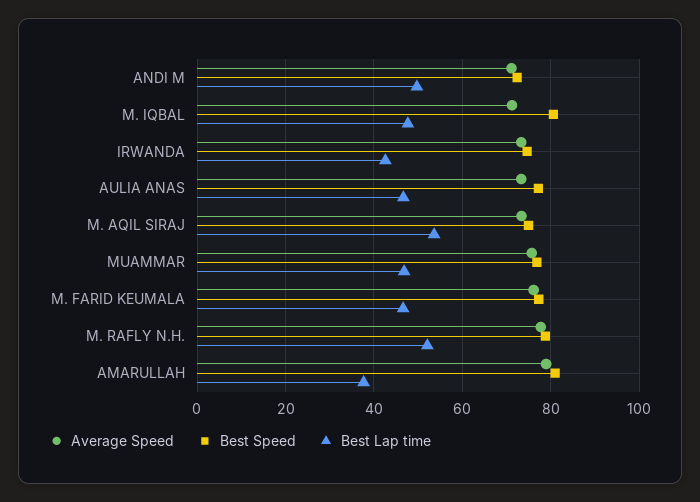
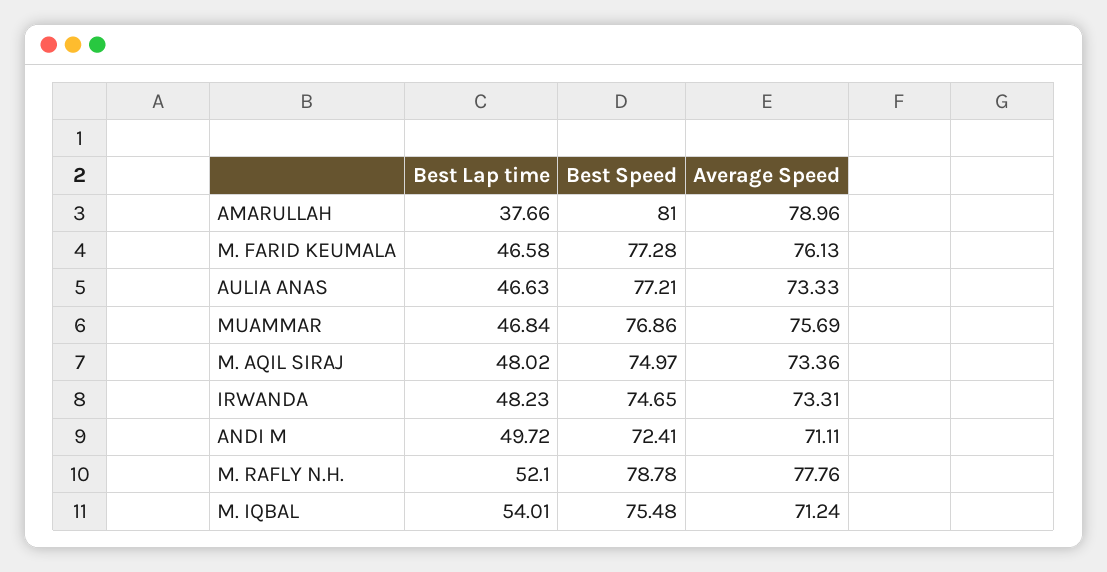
  {
    "Average Speed": {
      "ANDI M": 71.11,
      "M. IQBAL": 71.24,
      "IRWANDA": 73.31,
      "AULIA ANAS": 73.33,
      "M. AQIL SIRAJ": 73.36,
      "MUAMMAR": 75.69,
      "M. FARID KEUMALA": 76.13,
      "M. RAFLY N.H.": 77.76,
      "AMARULLAH": 78.96
    },
    "Best Speed": {
      "ANDI M": 72.41,
-     "M. IQBAL": 80,
+     "M. IQBAL": 75.48,
      "IRWANDA": 74.65,
      "AULIA ANAS": 77.21,
      "M. AQIL SIRAJ": 74.97,
      "MUAMMAR": 76.86,
      "M. FARID KEUMALA": 77.28,
      "M. RAFLY N.H.": 78.78,
      "AMARULLAH": 81
    },
    "Best Lap time": {
      "ANDI M": 49.72,
-     "M. IQBAL": 48,
+     "M. IQBAL": 54.01,
-     "IRWANDA": 42,
+     "IRWANDA": 48.23,
      "AULIA ANAS": 46.63,
-     "M. AQIL SIRAJ": 54,
+     "M. AQIL SIRAJ": 48.02,
      "MUAMMAR": 46.84,
      "M. FARID KEUMALA": 46.58,
      "M. RAFLY N.H.": 52.1,
      "AMARULLAH": 37.66
    }
  }

